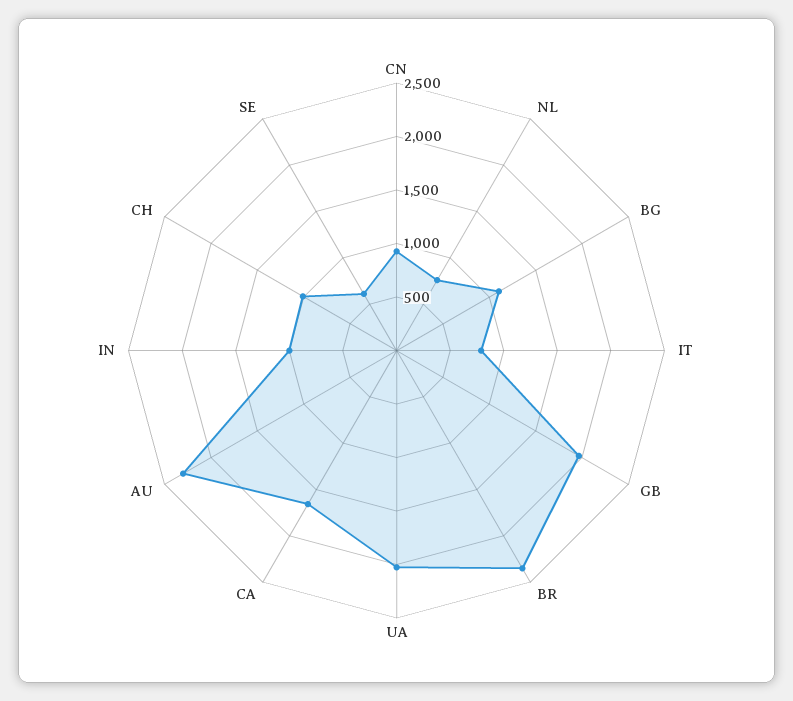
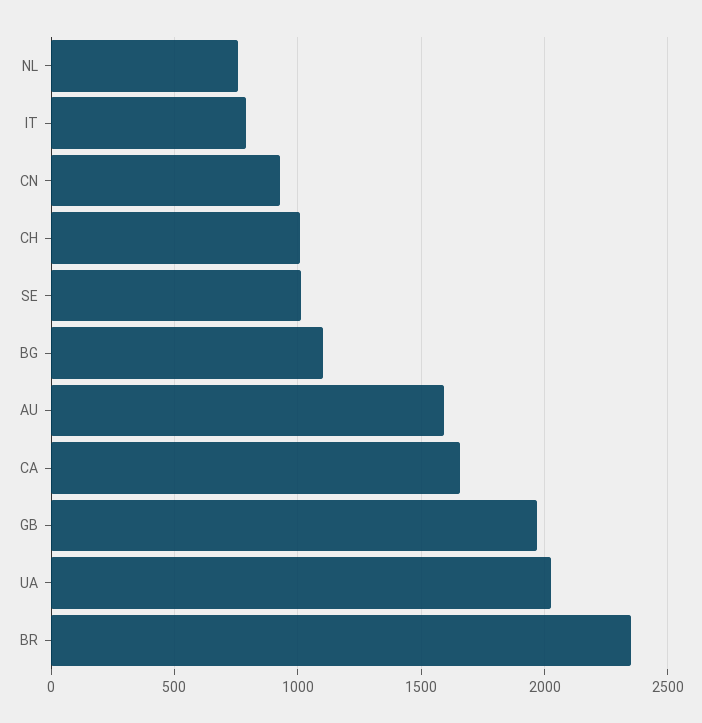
  {
    "CN": 950,
    "NL": 750,
    "BG": 1100,
    "IT": 800,
    "GB": 1950,
    "BR": 2350,
    "UA": 2050,
    "CA": 1650,
-   "AU": 2300,
+   "AU": 1600,
-   "IN": 1000,
    "CH": 1000,
-   "SE": 600
+   "SE": 1000
  }

